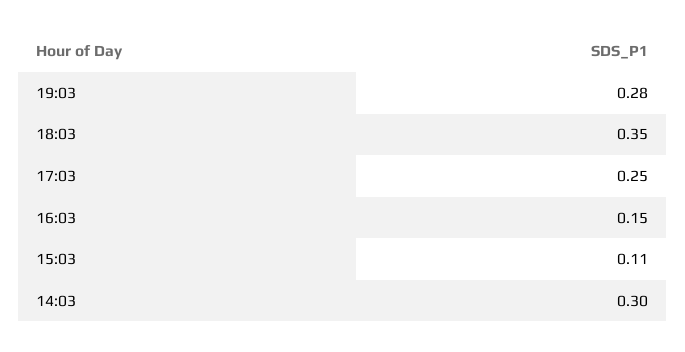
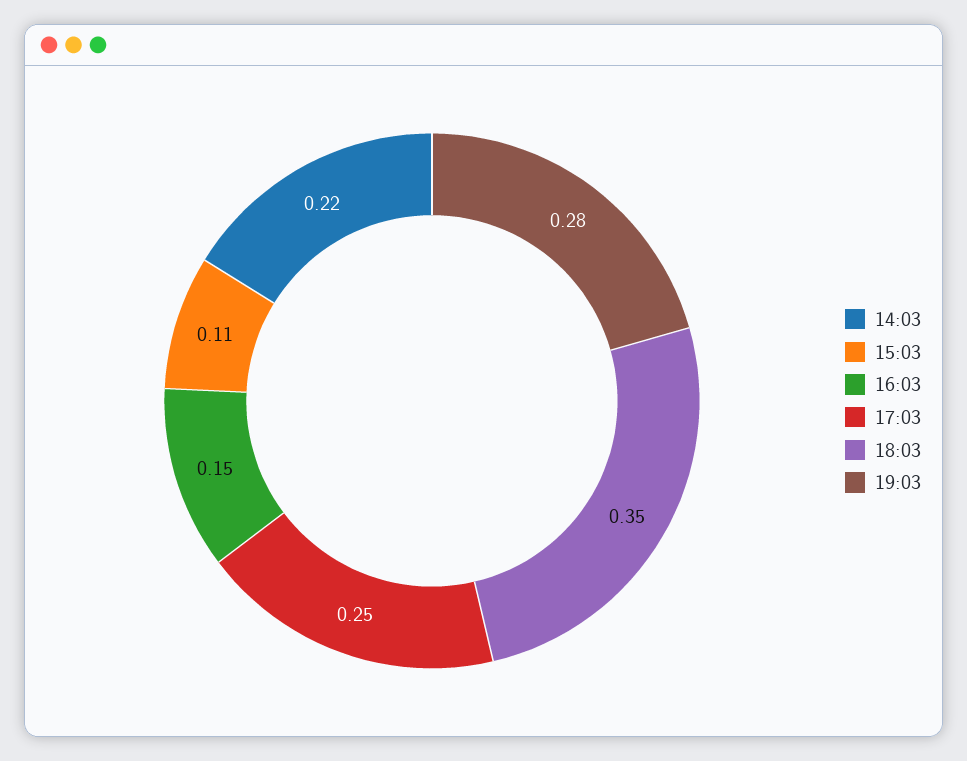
  {
    "19:03": 0.28,
    "18:03": 0.35,
    "17:03": 0.25,
    "16:03": 0.15,
    "15:03": 0.11,
-   "14:03": 0.3
+   "14:03": 0.22
  }

